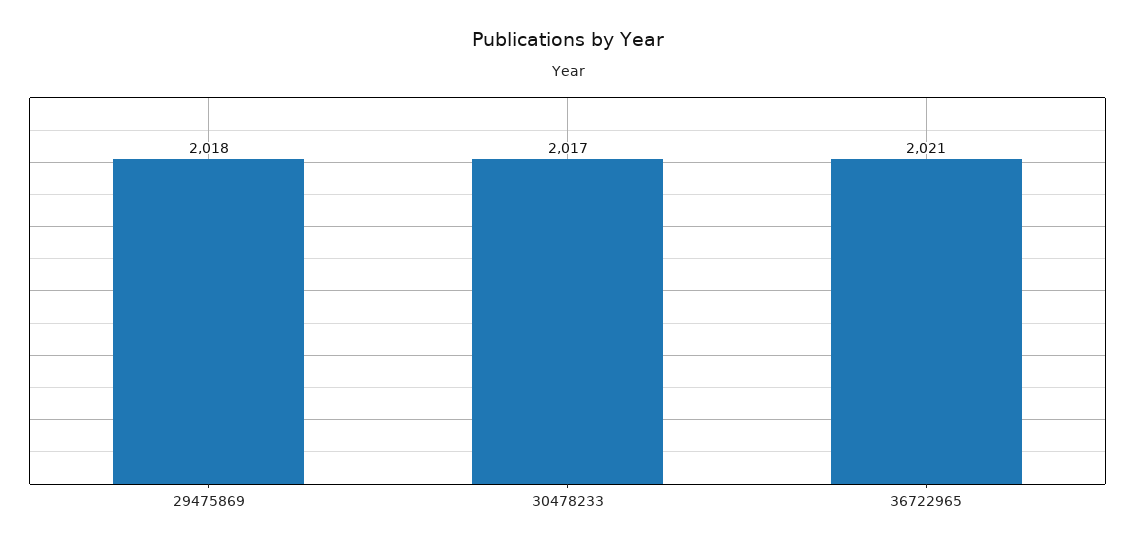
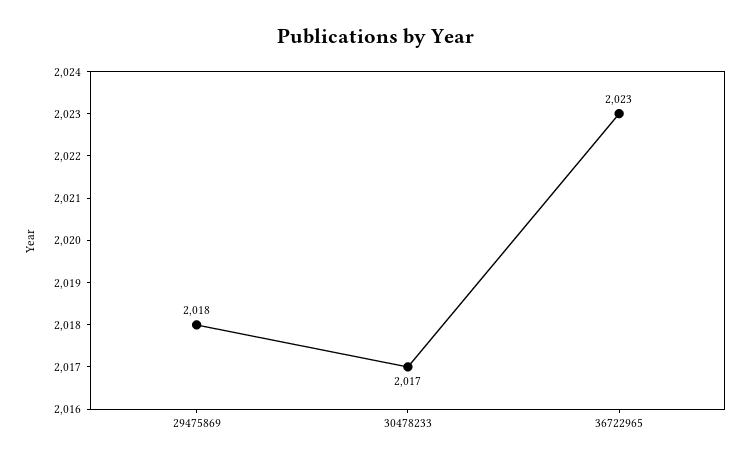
  {
    "29475869": 2018,
    "30478233": 2017,
-   "36722965": 2021
+   "36722965": 2023
  }

